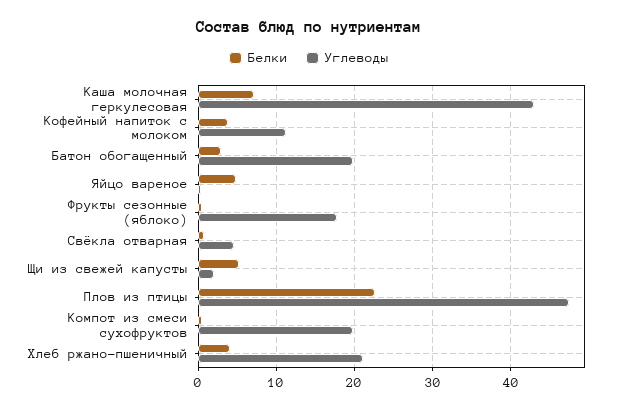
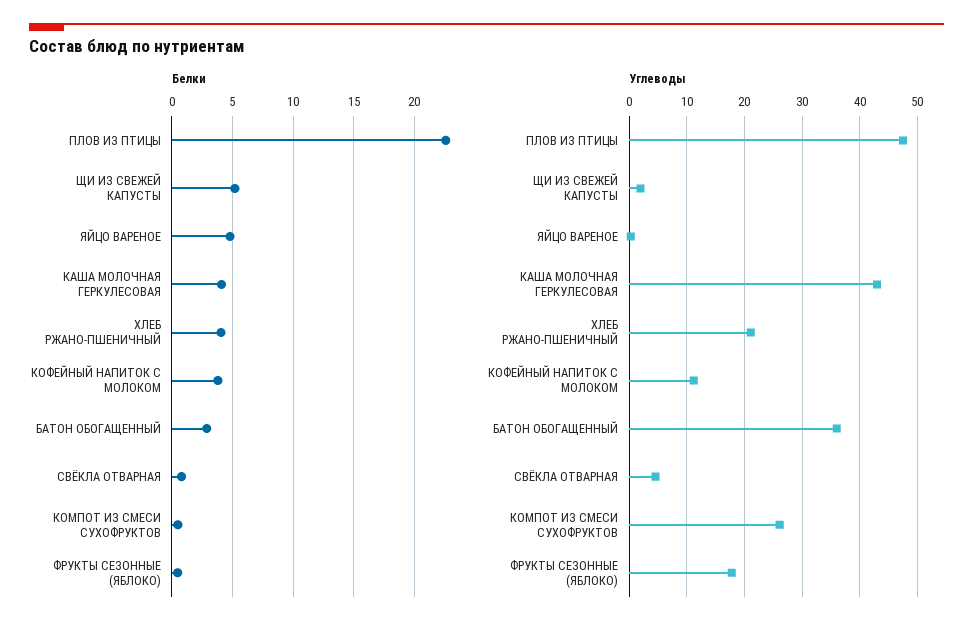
  {
    "Белки": {
-     "Каша молочная геркулесовая": 7,
+     "Каша молочная геркулесовая": 4,
      "Кофейный напиток с молоком": 4,
      "Батон обогащенный": 3,
      "Яйцо вареное": 5,
      "Фрукты сезонные (яблоко)": 0.5,
      "Свёкла отварная": 1,
      "Щи из свежей капусты": 5,
      "Плов из птицы": 22.5,
      "Компот из смеси сухофруктов": 0.5,
      "Хлеб ржано-пшеничный": 4
    },
    "Углеводы": {
      "Каша молочная геркулесовая": 43,
      "Кофейный напиток с молоком": 11,
-     "Батон обогащенный": 20,
+     "Батон обогащенный": 36,
      "Яйцо вареное": 0,
      "Фрукты сезонные (яблоко)": 18,
      "Свёкла отварная": 5,
      "Щи из свежей капусты": 2,
      "Плов из птицы": 48,
-     "Компот из смеси сухофруктов": 20,
+     "Компот из смеси сухофруктов": 26,
      "Хлеб ржано-пшеничный": 21
    }
  }

